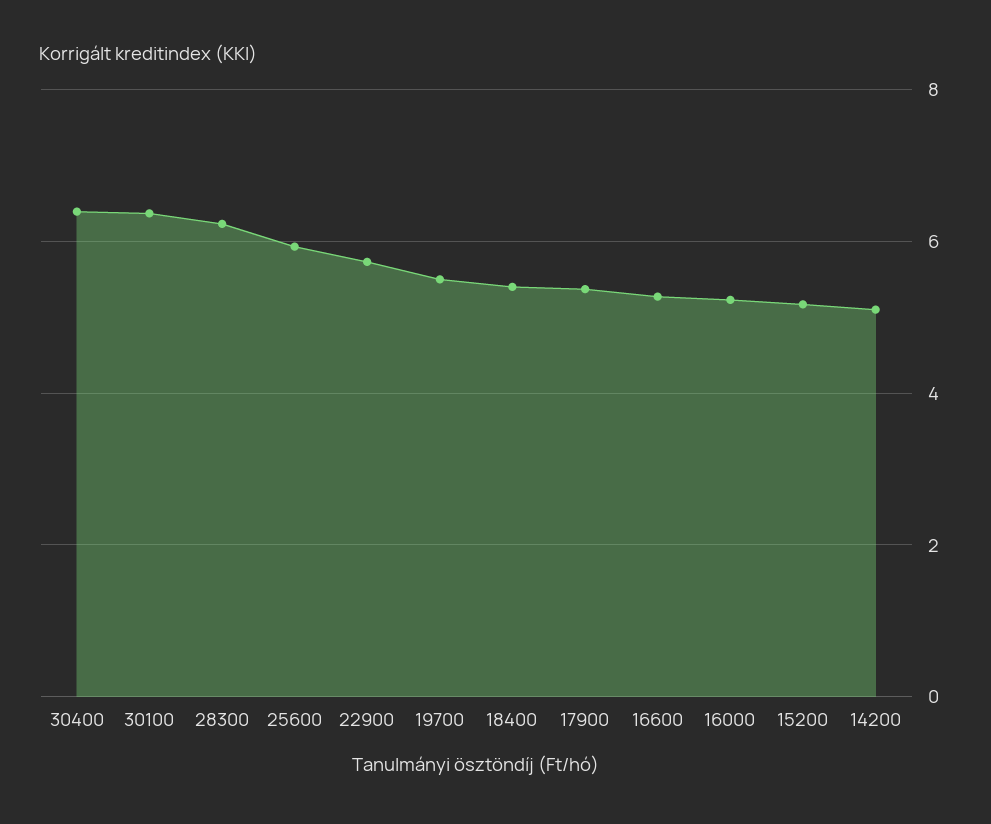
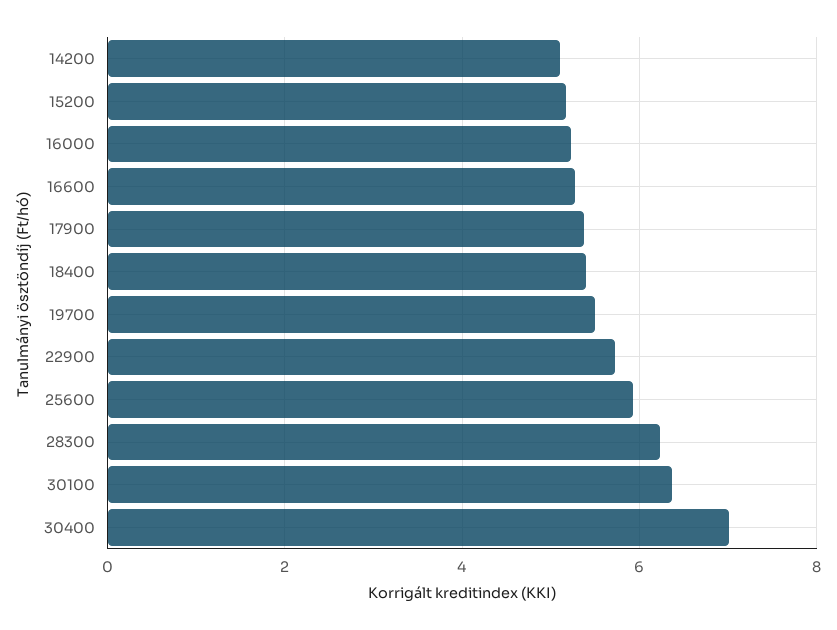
  {
-   "30400": 6.4,
+   "30400": 7,
    "30100": 6.4,
    "28300": 6.2,
    "25600": 6,
    "22900": 5.8,
    "19700": 5.6,
    "18400": 5.4,
    "17900": 5.4,
    "16600": 5.2,
    "16000": 5.2,
    "15200": 5.2,
    "14200": 5.2
  }

